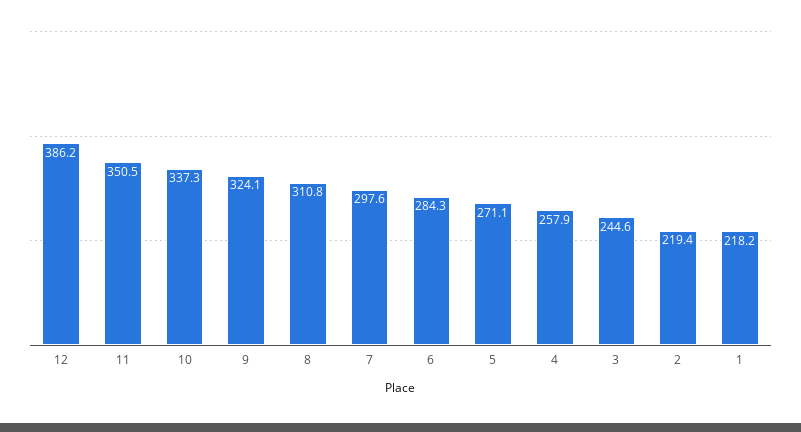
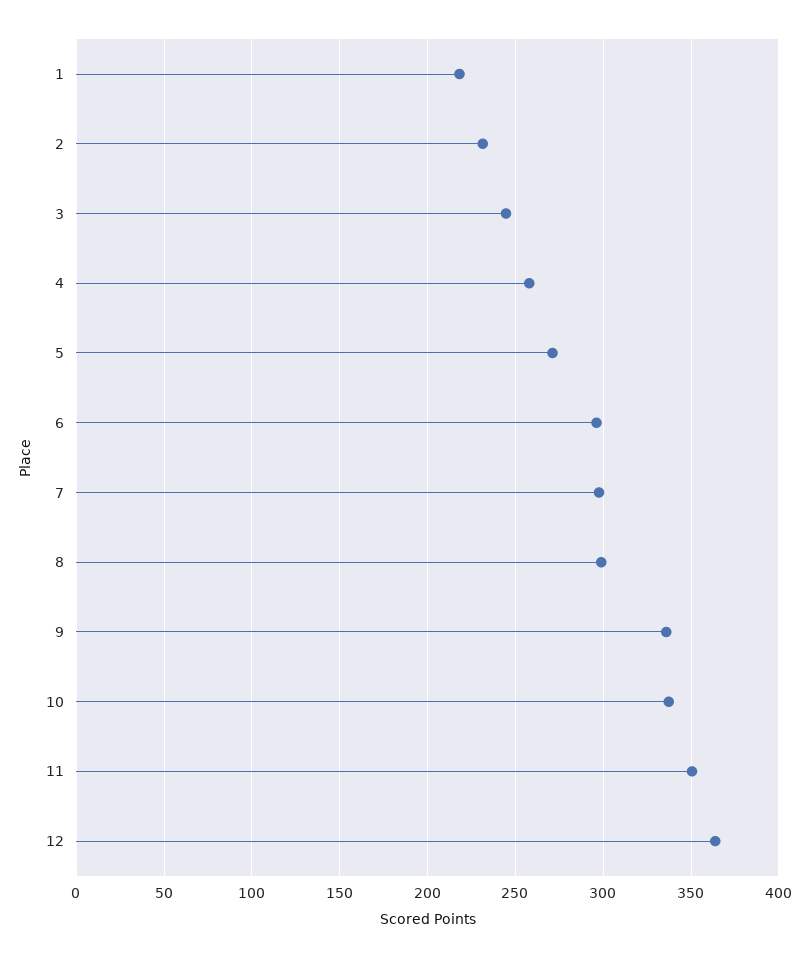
  {
-   "12": 386.2,
+   "12": 365,
    "11": 350.5,
    "10": 337.3,
-   "9": 324.1,
+   "9": 335,
-   "8": 310.8,
+   "8": 300,
    "7": 297.6,
-   "6": 284.3,
+   "6": 295,
    "5": 271.1,
    "4": 257.9,
    "3": 244.6,
-   "2": 219.4,
+   "2": 230,
    "1": 218.2
  }

